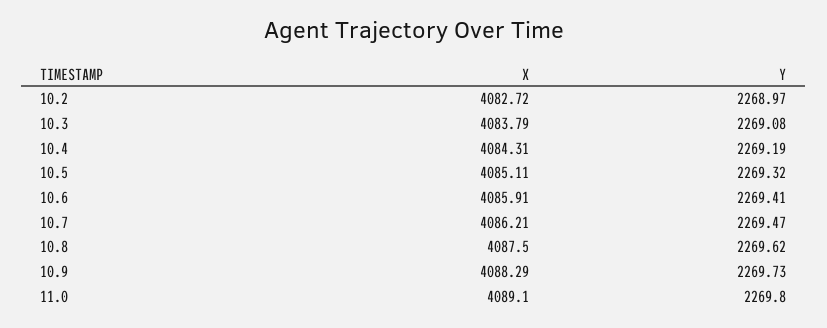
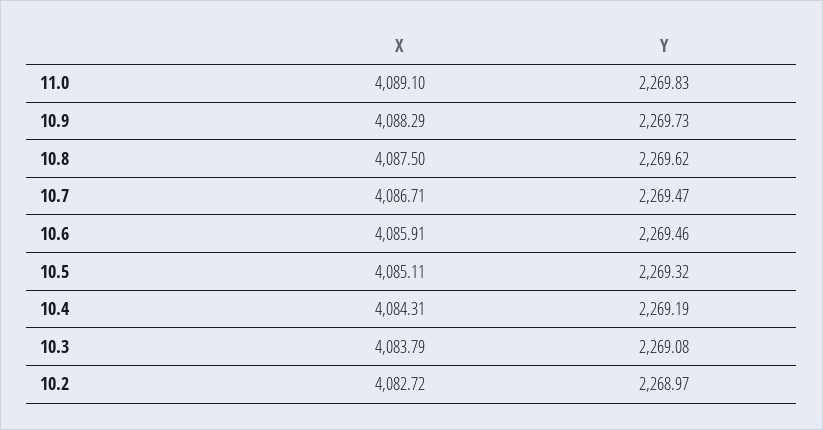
  {
    "X": {
      "10.2": 4082.72,
      "10.3": 4083.79,
      "10.4": 4084.31,
      "10.5": 4085.11,
      "10.6": 4085.91,
-     "10.7": 4086.21,
+     "10.7": 4086.71,
      "10.8": 4087.5,
      "10.9": 4088.29,
      "11.0": 4089.1
    },
    "Y": {
      "10.2": 2268.97,
      "10.3": 2269.08,
      "10.4": 2269.19,
      "10.5": 2269.32,
-     "10.6": 2269.41,
+     "10.6": 2269.46,
      "10.7": 2269.47,
      "10.8": 2269.62,
      "10.9": 2269.73,
-     "11.0": 2269.8
+     "11.0": 2269.83
    }
  }

